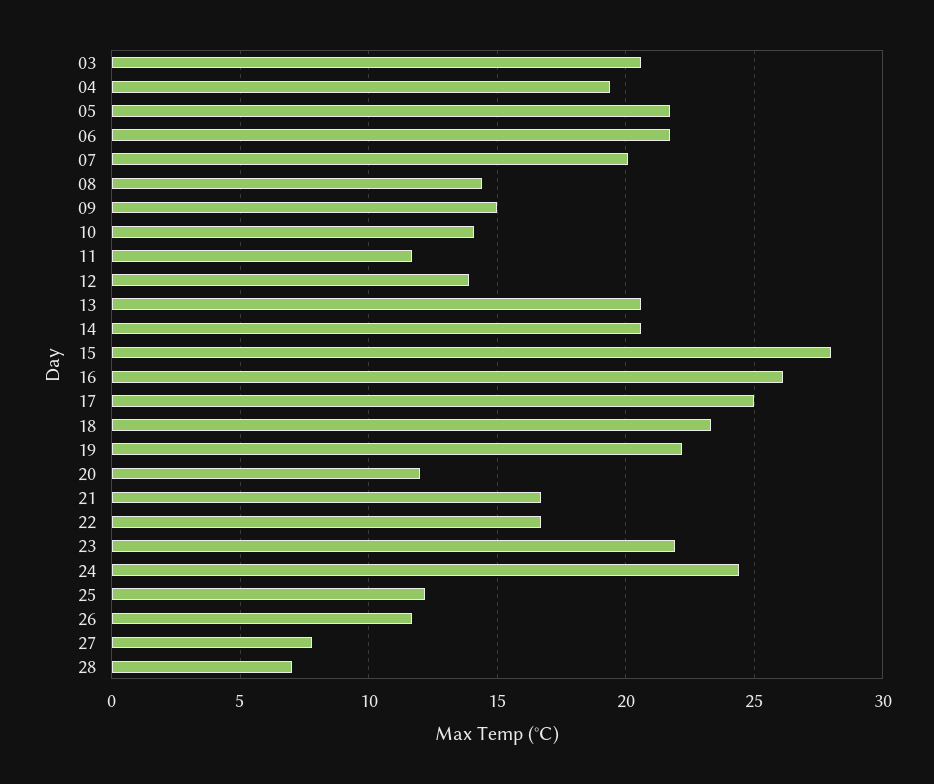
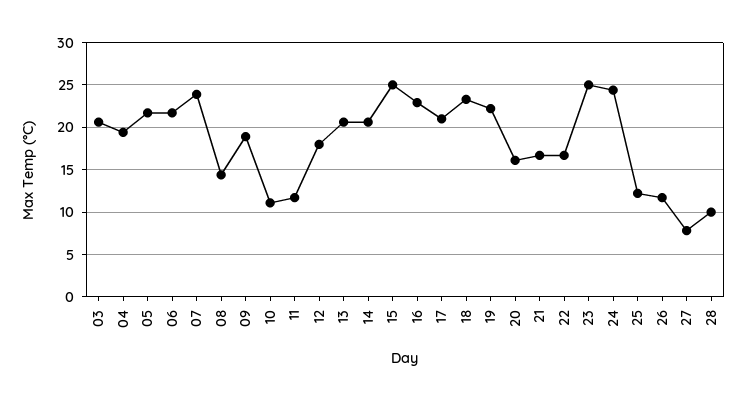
  {
    "03": 20.5,
    "04": 19.5,
    "05": 21.5,
    "06": 21.5,
-   "07": 20,
+   "07": 24,
    "08": 14.5,
-   "09": 15,
+   "09": 19,
-   "10": 14,
+   "10": 11,
    "11": 11.5,
-   "12": 14,
+   "12": 18,
    "13": 20.5,
    "14": 20.5,
-   "15": 28,
+   "15": 25,
-   "16": 26,
+   "16": 23,
-   "17": 25,
+   "17": 21,
    "18": 23.5,
    "19": 22,
-   "20": 12,
+   "20": 16,
    "21": 16.5,
    "22": 16.5,
-   "23": 22,
+   "23": 25,
    "24": 24.5,
    "25": 12,
    "26": 11.5,
    "27": 8,
-   "28": 7
+   "28": 10
  }

